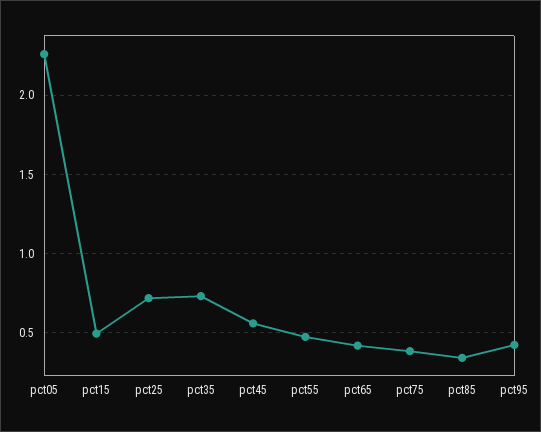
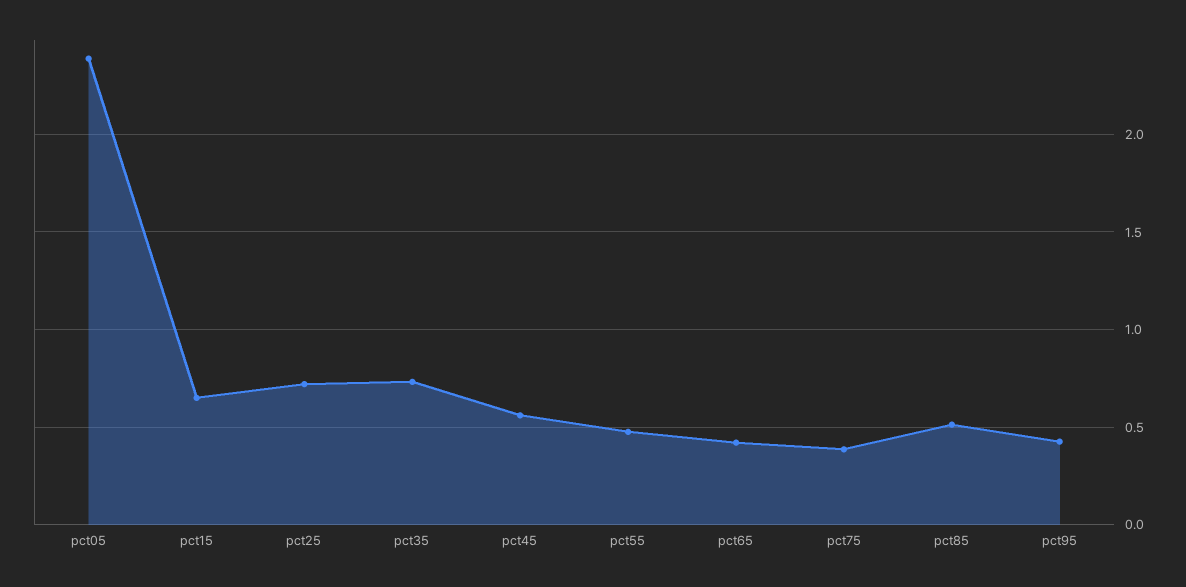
  {
-   "pct05": 2.25,
+   "pct05": 2.4,
-   "pct15": 0.5,
+   "pct15": 0.65,
    "pct25": 0.7,
    "pct35": 0.75,
    "pct45": 0.55,
    "pct55": 0.5,
    "pct65": 0.4,
    "pct75": 0.4,
-   "pct85": 0.35,
+   "pct85": 0.5,
    "pct95": 0.45
  }

